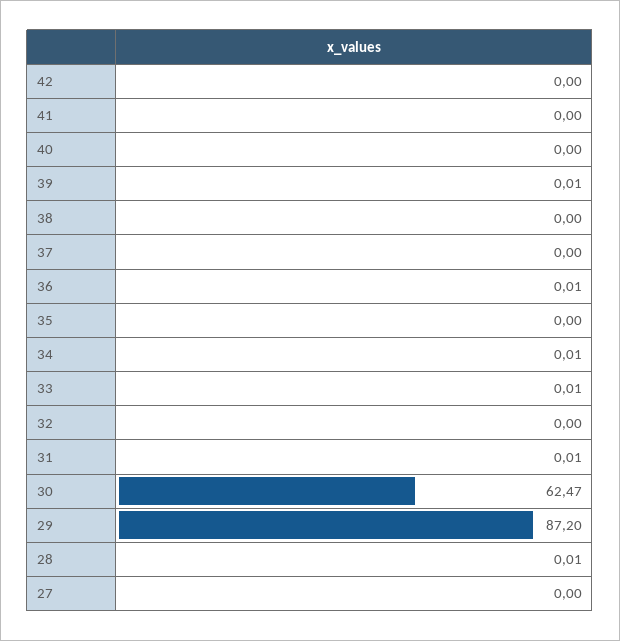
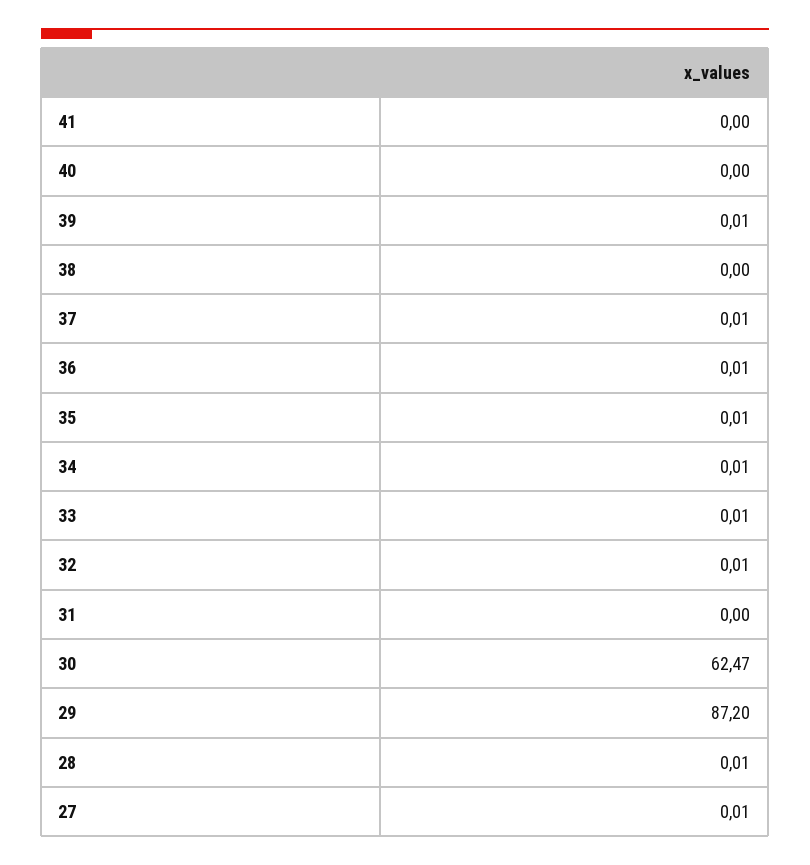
  {
-   "42": 0,
    "41": 0,
    "40": 0,
    "39": 0.01,
    "38": 0,
-   "37": 0,
+   "37": 0.01,
    "36": 0.01,
-   "35": 0,
+   "35": 0.01,
    "34": 0.01,
    "33": 0.01,
-   "32": 0,
+   "32": 0.01,
-   "31": 0.01,
+   "31": 0,
    "30": 62.47,
    "29": 87.2,
    "28": 0.01,
-   "27": 0
+   "27": 0.01
  }

